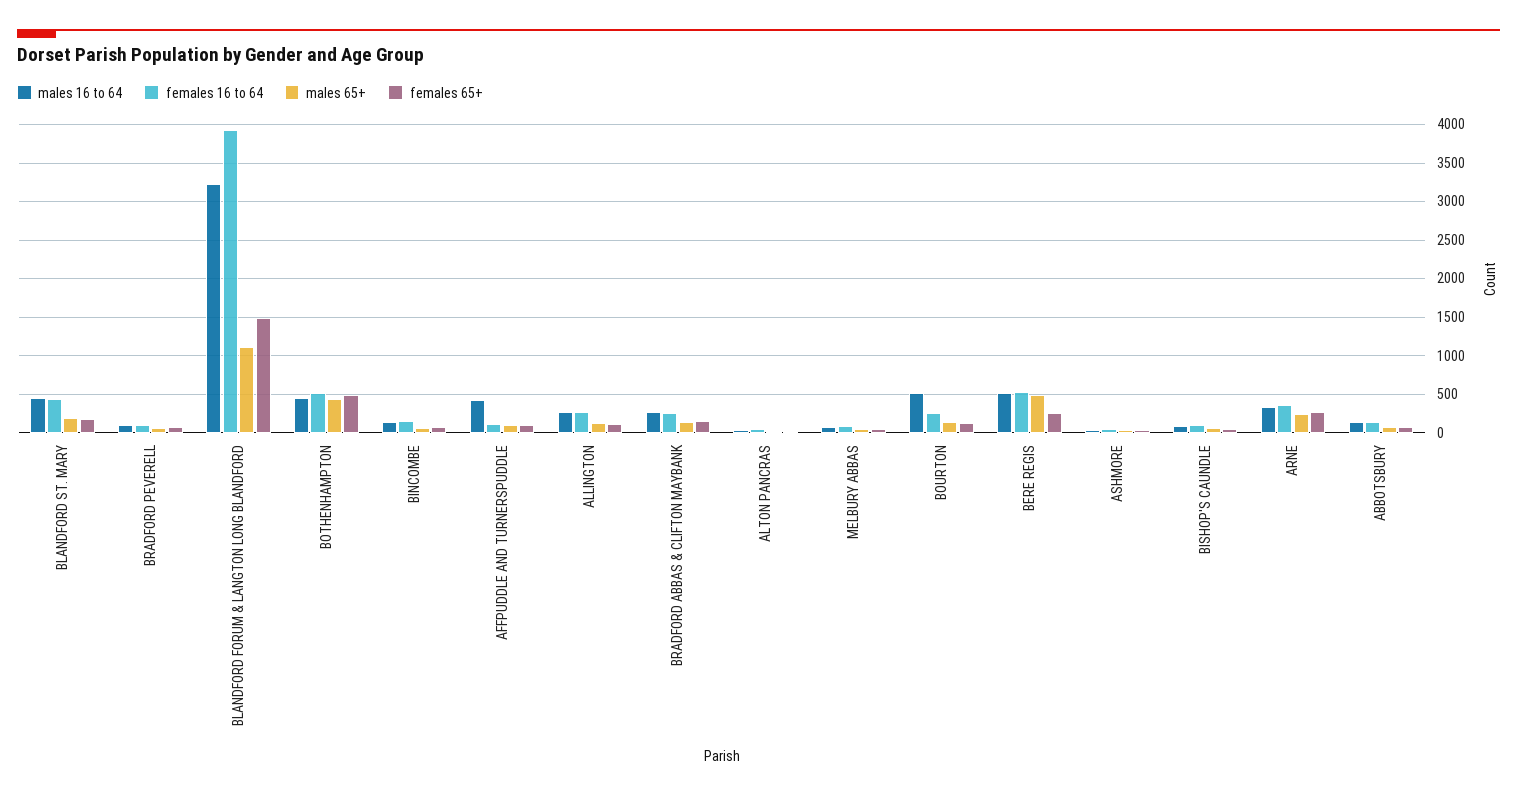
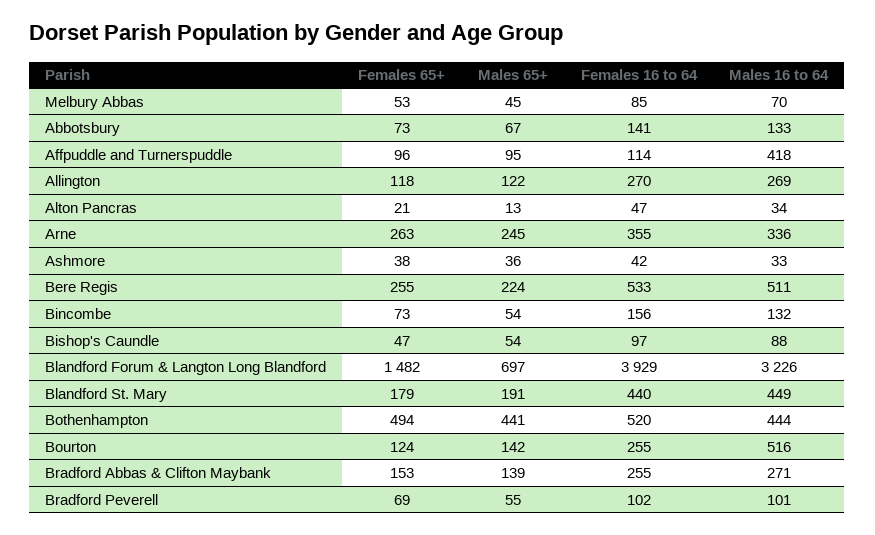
  {
    "males 16 to 64": {
      "BLANDFORD ST. MARY": 449,
      "BRADFORD PEVERELL": 101,
      "BLANDFORD FORUM & LANGTON LONG BLANDFORD": 3226,
      "BOTHENHAMPTON": 444,
      "BINCOMBE": 132,
      "AFFPUDDLE AND TURNERSPUDDLE": 418,
      "ALLINGTON": 269,
      "BRADFORD ABBAS & CLIFTON MAYBANK": 271,
      "ALTON PANCRAS": 34,
      "MELBURY ABBAS": 70,
      "BOURTON": 516,
      "BERE REGIS": 511,
      "ASHMORE": 33,
      "BISHOP'S CAUNDLE": 88,
      "ARNE": 336,
      "ABBOTSBURY": 133
    },
    "females 16 to 64": {
      "BLANDFORD ST. MARY": 440,
      "BRADFORD PEVERELL": 102,
      "BLANDFORD FORUM & LANGTON LONG BLANDFORD": 3929,
      "BOTHENHAMPTON": 520,
      "BINCOMBE": 156,
      "AFFPUDDLE AND TURNERSPUDDLE": 114,
      "ALLINGTON": 270,
      "BRADFORD ABBAS & CLIFTON MAYBANK": 255,
      "ALTON PANCRAS": 47,
      "MELBURY ABBAS": 85,
      "BOURTON": 255,
      "BERE REGIS": 533,
      "ASHMORE": 42,
      "BISHOP'S CAUNDLE": 97,
      "ARNE": 355,
      "ABBOTSBURY": 141
    },
    "males 65+": {
      "BLANDFORD ST. MARY": 191,
      "BRADFORD PEVERELL": 55,
-     "BLANDFORD FORUM & LANGTON LONG BLANDFORD": 1100,
+     "BLANDFORD FORUM & LANGTON LONG BLANDFORD": 697,
      "BOTHENHAMPTON": 441,
      "BINCOMBE": 54,
      "AFFPUDDLE AND TURNERSPUDDLE": 95,
      "ALLINGTON": 122,
      "BRADFORD ABBAS & CLIFTON MAYBANK": 139,
      "ALTON PANCRAS": 13,
      "MELBURY ABBAS": 45,
      "BOURTON": 142,
-     "BERE REGIS": 500,
+     "BERE REGIS": 224,
      "ASHMORE": 36,
      "BISHOP'S CAUNDLE": 54,
      "ARNE": 245,
      "ABBOTSBURY": 67
    },
    "females 65+": {
      "BLANDFORD ST. MARY": 179,
      "BRADFORD PEVERELL": 69,
      "BLANDFORD FORUM & LANGTON LONG BLANDFORD": 1482,
      "BOTHENHAMPTON": 494,
      "BINCOMBE": 73,
      "AFFPUDDLE AND TURNERSPUDDLE": 96,
      "ALLINGTON": 118,
      "BRADFORD ABBAS & CLIFTON MAYBANK": 153,
      "ALTON PANCRAS": 21,
      "MELBURY ABBAS": 53,
      "BOURTON": 124,
      "BERE REGIS": 255,
      "ASHMORE": 38,
      "BISHOP'S CAUNDLE": 47,
      "ARNE": 263,
      "ABBOTSBURY": 73
    }
  }

